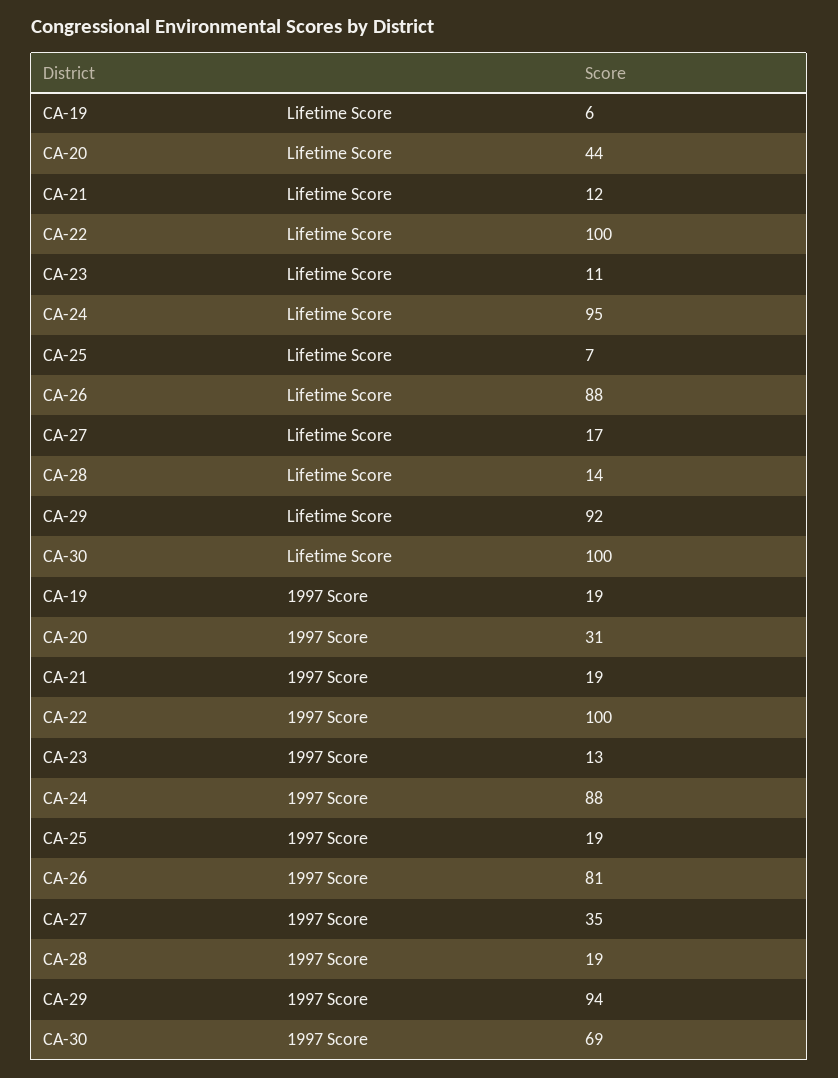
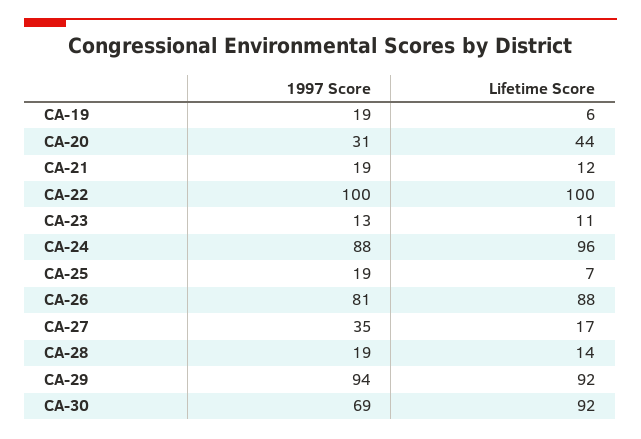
  {
    "CA-19": {
      "Lifetime Score": 6,
      "1997 Score": 19
    },
    "CA-20": {
      "Lifetime Score": 44,
      "1997 Score": 31
    },
    "CA-21": {
      "Lifetime Score": 12,
      "1997 Score": 19
    },
    "CA-22": {
      "Lifetime Score": 100,
      "1997 Score": 100
    },
    "CA-23": {
      "Lifetime Score": 11,
      "1997 Score": 13
    },
    "CA-24": {
-     "Lifetime Score": 95,
+     "Lifetime Score": 96,
      "1997 Score": 88
    },
    "CA-25": {
      "Lifetime Score": 7,
      "1997 Score": 19
    },
    "CA-26": {
      "Lifetime Score": 88,
      "1997 Score": 81
    },
    "CA-27": {
      "Lifetime Score": 17,
      "1997 Score": 35
    },
    "CA-28": {
      "Lifetime Score": 14,
      "1997 Score": 19
    },
    "CA-29": {
      "Lifetime Score": 92,
      "1997 Score": 94
    },
    "CA-30": {
-     "Lifetime Score": 100,
+     "Lifetime Score": 92,
      "1997 Score": 69
    }
  }

